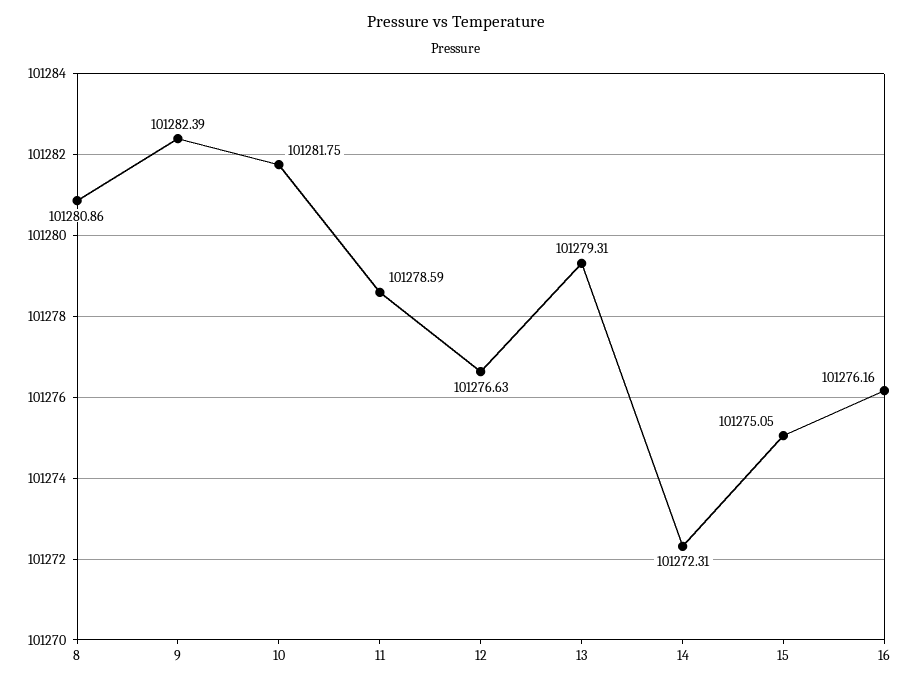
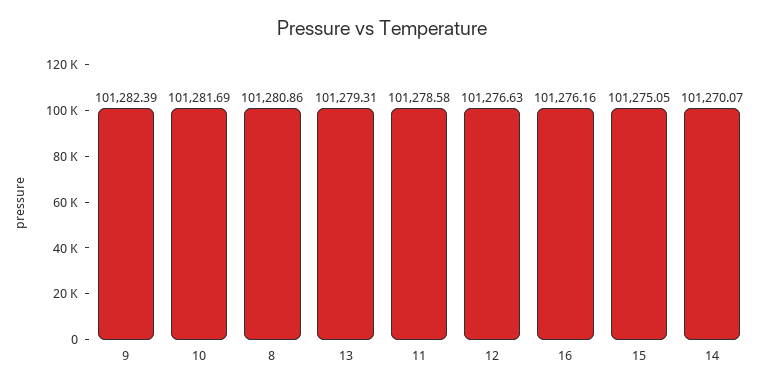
  {
    "8": 101280.86,
    "9": 101282.39,
-   "10": 101281.75,
+   "10": 101281.69,
-   "11": 101278.59,
+   "11": 101278.58,
    "12": 101276.63,
    "13": 101279.31,
-   "14": 101272.31,
+   "14": 101270.07,
    "15": 101275.05,
    "16": 101276.16
  }

